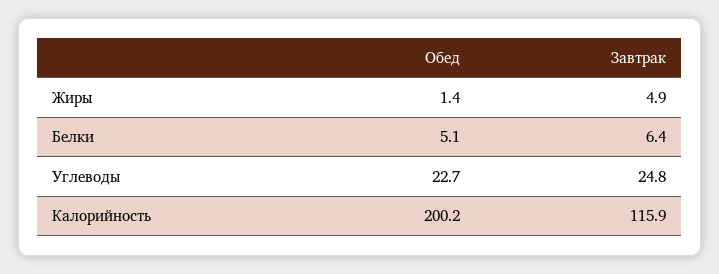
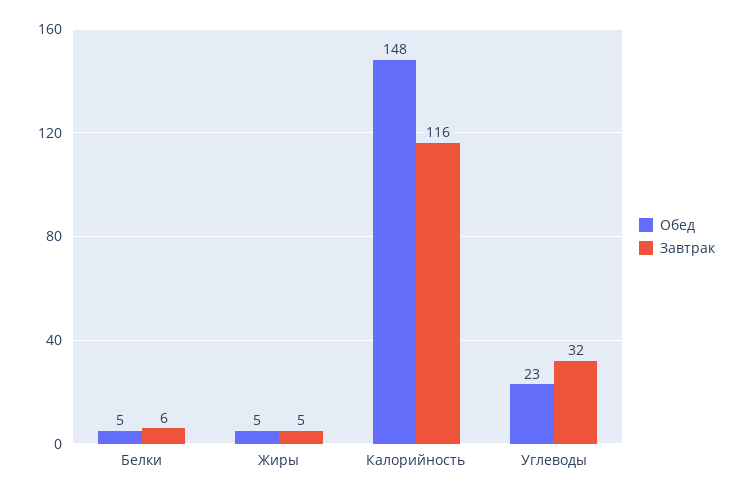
  {
    "Обед": {
-     "Жиры": 1.4,
+     "Жиры": 5,
      "Белки": 5.1,
      "Углеводы": 22.7,
-     "Калорийность": 200.2
+     "Калорийность": 148
    },
    "Завтрак": {
      "Жиры": 4.9,
      "Белки": 6.4,
-     "Углеводы": 24.8,
+     "Углеводы": 32,
      "Калорийность": 115.9
    }
  }

